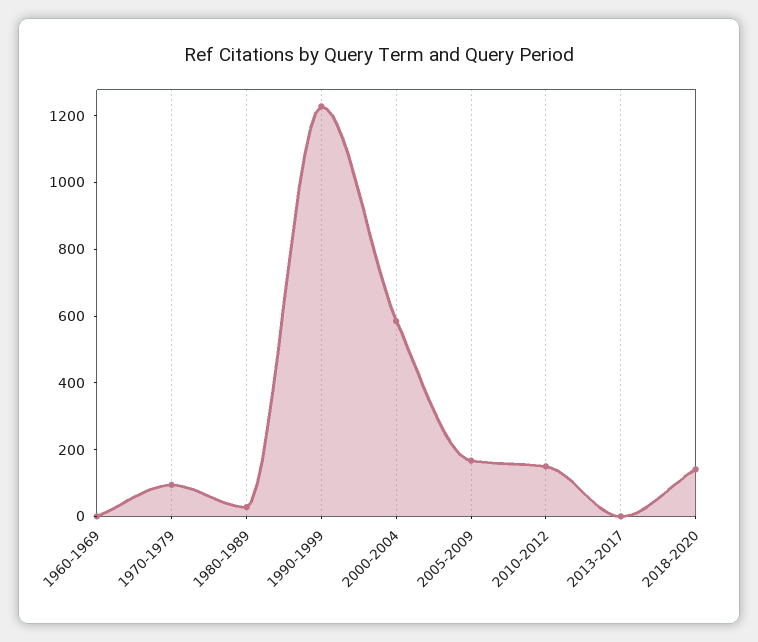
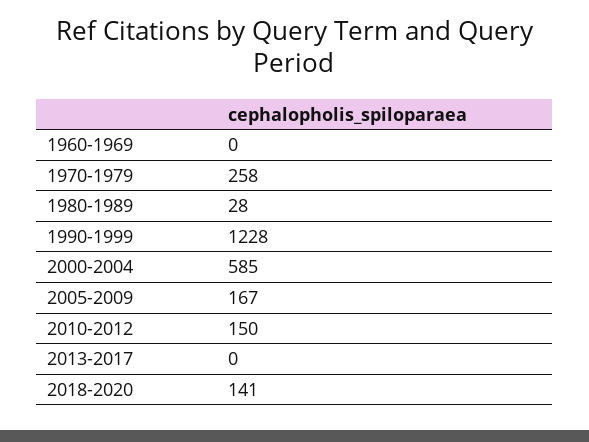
  {
    "1960-1969": 0,
-   "1970-1979": 100,
+   "1970-1979": 258,
    "1980-1989": 28,
    "1990-1999": 1228,
    "2000-2004": 585,
    "2005-2009": 167,
    "2010-2012": 150,
    "2013-2017": 0,
    "2018-2020": 141
  }

